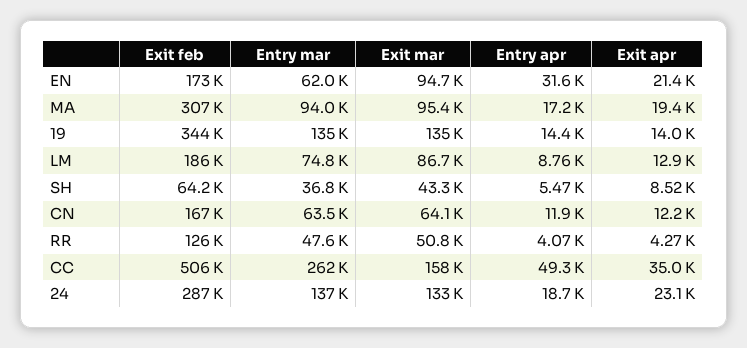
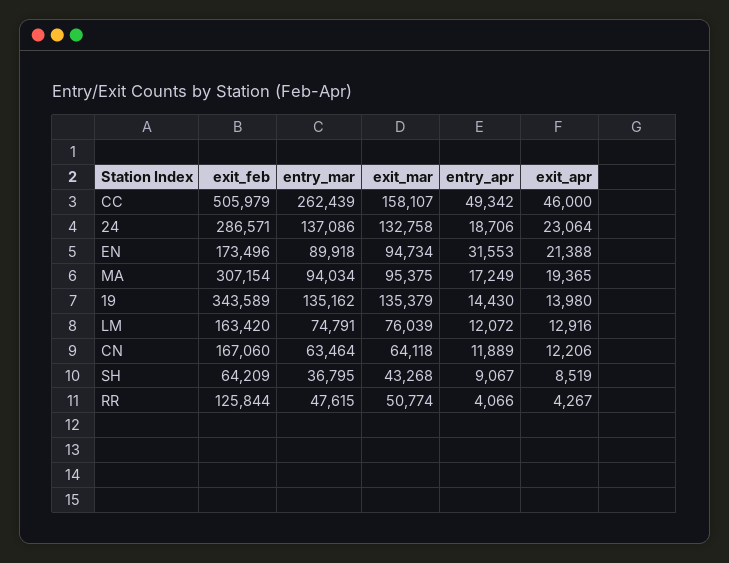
  {
    "Exit feb": {
      "EN": 173496,
      "MA": 307154,
      "19": 343589,
-     "LM": 186000,
+     "LM": 163420,
      "SH": 64209,
      "CN": 167060,
      "RR": 125844,
      "CC": 505979,
      "24": 286571
    },
    "Entry mar": {
-     "EN": 62000,
+     "EN": 89918,
      "MA": 94034,
      "19": 135162,
      "LM": 74791,
      "SH": 36795,
      "CN": 63464,
      "RR": 47615,
      "CC": 262439,
      "24": 137086
    },
    "Exit mar": {
      "EN": 94734,
      "MA": 95375,
      "19": 135379,
-     "LM": 86700,
+     "LM": 76039,
      "SH": 43268,
      "CN": 64118,
      "RR": 50774,
      "CC": 158107,
      "24": 132758
    },
    "Entry apr": {
      "EN": 31553,
      "MA": 17249,
      "19": 14430,
-     "LM": 8760,
+     "LM": 12072,
-     "SH": 5470,
+     "SH": 9067,
      "CN": 11889,
      "RR": 4066,
      "CC": 49342,
      "24": 18706
    },
    "Exit apr": {
      "EN": 21388,
      "MA": 19365,
      "19": 13980,
      "LM": 12916,
      "SH": 8519,
      "CN": 12206,
      "RR": 4267,
-     "CC": 35000,
+     "CC": 46000,
      "24": 23064
    }
  }

